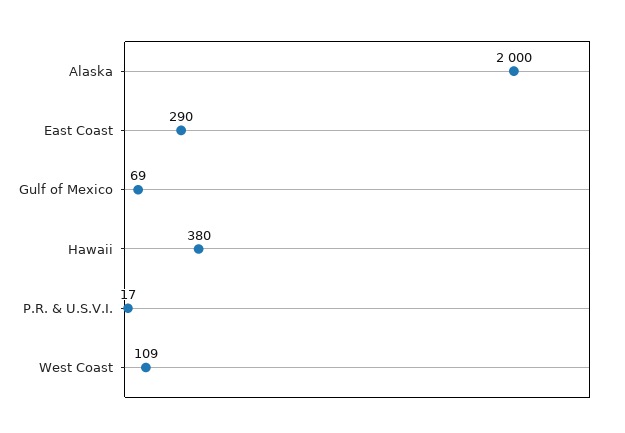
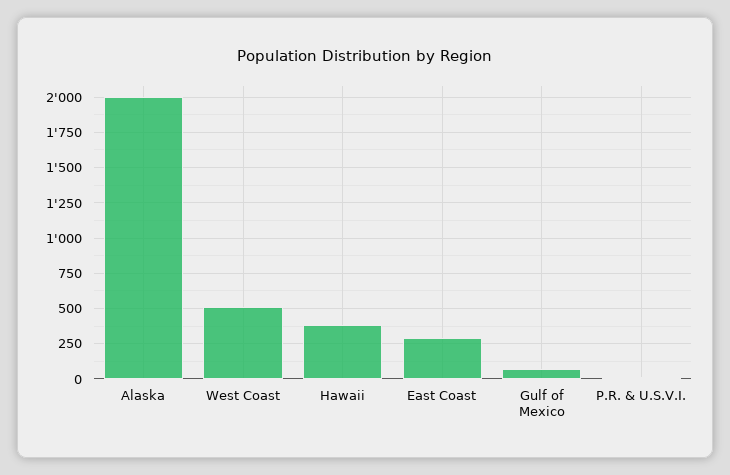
  {
    "Alaska": 2000,
    "East Coast": 290,
    "Gulf of Mexico": 69,
    "Hawaii": 380,
    "P.R. & U.S.V.I.": 17,
-   "West Coast": 109
+   "West Coast": 500
  }

